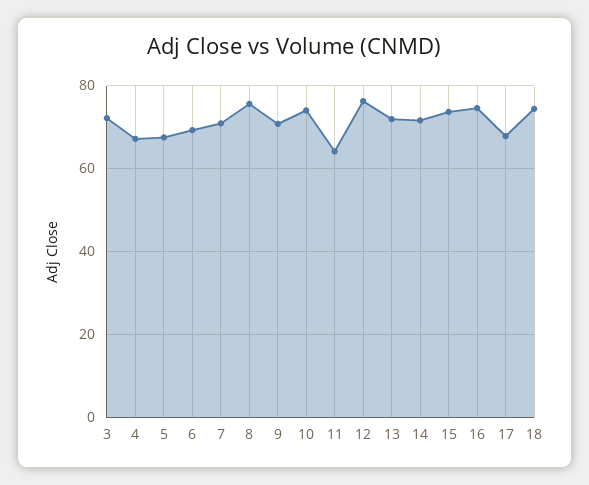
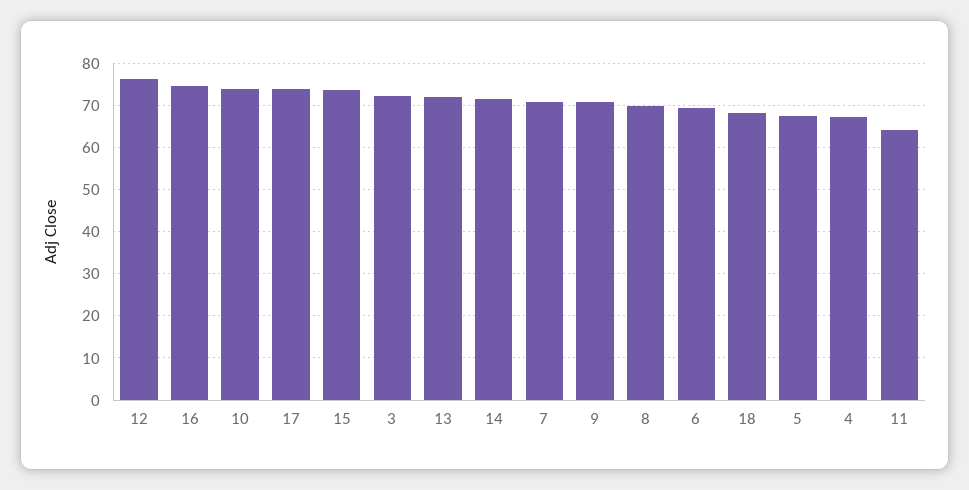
  {
    "3": 72,
    "4": 68,
    "5": 68,
    "6": 70,
    "7": 70,
-   "8": 76,
+   "8": 70,
    "9": 70,
    "10": 74,
    "11": 64,
    "12": 76,
    "13": 72,
    "14": 72,
    "15": 74,
    "16": 74,
-   "17": 68,
+   "17": 74,
-   "18": 74
+   "18": 68
  }

